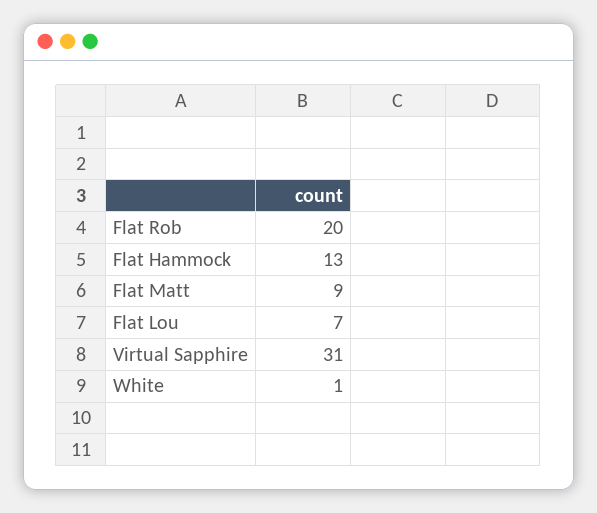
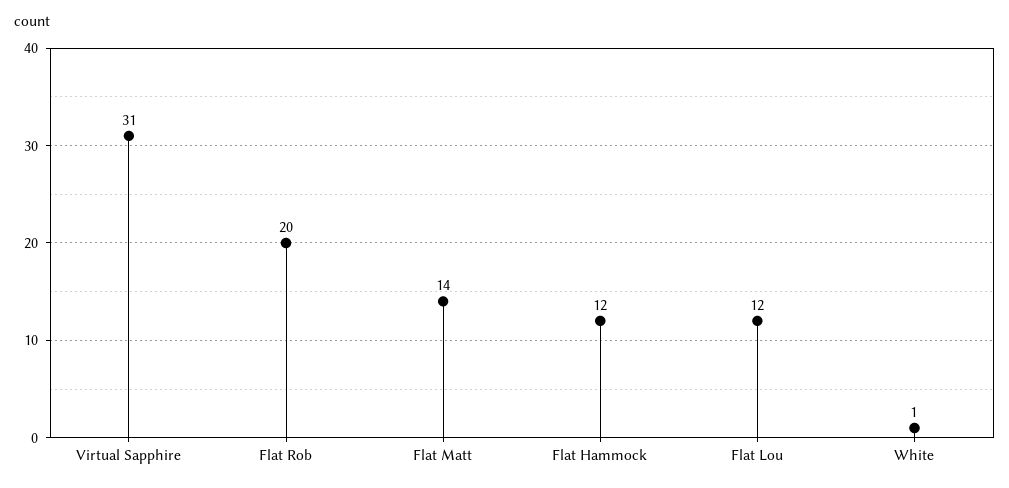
  {
    "Flat Rob": 20,
-   "Flat Hammock": 13,
+   "Flat Hammock": 12,
-   "Flat Matt": 9,
+   "Flat Matt": 14,
-   "Flat Lou": 7,
+   "Flat Lou": 12,
    "Virtual Sapphire": 31,
    "White": 1
  }

